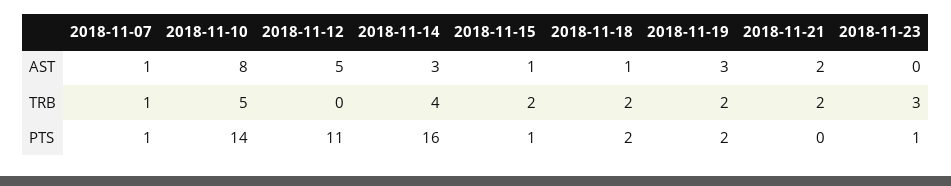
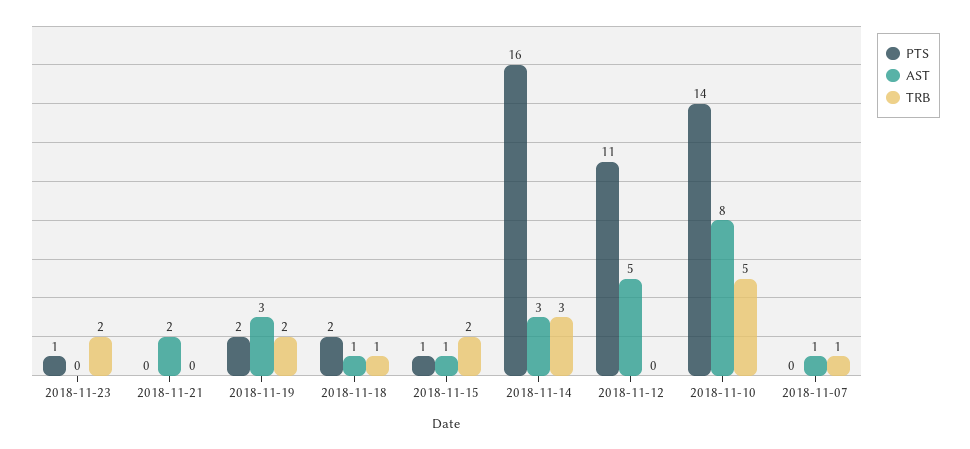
  {
    "AST": {
      "2018-11-07": 1,
      "2018-11-10": 8,
      "2018-11-12": 5,
      "2018-11-14": 3,
      "2018-11-15": 1,
      "2018-11-18": 1,
      "2018-11-19": 3,
      "2018-11-21": 2,
      "2018-11-23": 0
    },
    "TRB": {
      "2018-11-07": 1,
      "2018-11-10": 5,
      "2018-11-12": 0,
-     "2018-11-14": 4,
+     "2018-11-14": 3,
      "2018-11-15": 2,
-     "2018-11-18": 2,
+     "2018-11-18": 1,
      "2018-11-19": 2,
-     "2018-11-21": 2,
+     "2018-11-21": 0,
-     "2018-11-23": 3
+     "2018-11-23": 2
    },
    "PTS": {
-     "2018-11-07": 1,
+     "2018-11-07": 0,
      "2018-11-10": 14,
      "2018-11-12": 11,
      "2018-11-14": 16,
      "2018-11-15": 1,
      "2018-11-18": 2,
      "2018-11-19": 2,
      "2018-11-21": 0,
      "2018-11-23": 1
    }
  }

